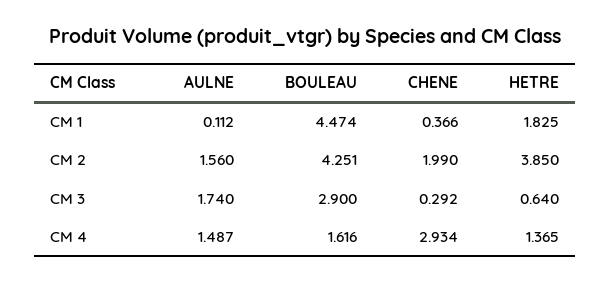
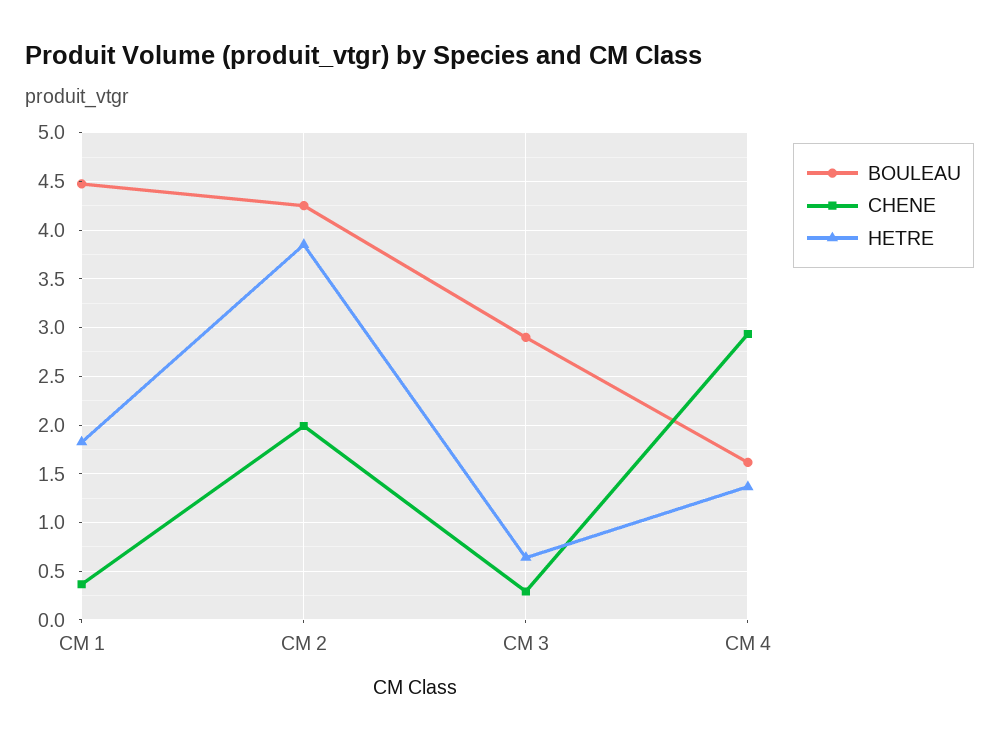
  {
-   "AULNE": {
-     "CM 1": 0.112,
-     "CM 2": 1.56,
-     "CM 3": 1.74,
-     "CM 4": 1.487
-   },
    "BOULEAU": {
      "CM 1": 4.474,
      "CM 2": 4.251,
      "CM 3": 2.9,
      "CM 4": 1.616
    },
    "CHENE": {
      "CM 1": 0.366,
      "CM 2": 1.99,
      "CM 3": 0.292,
      "CM 4": 2.934
    },
    "HETRE": {
      "CM 1": 1.825,
      "CM 2": 3.85,
      "CM 3": 0.64,
      "CM 4": 1.365
    }
  }

